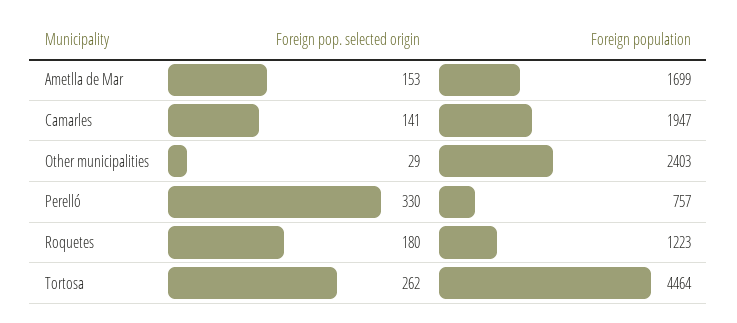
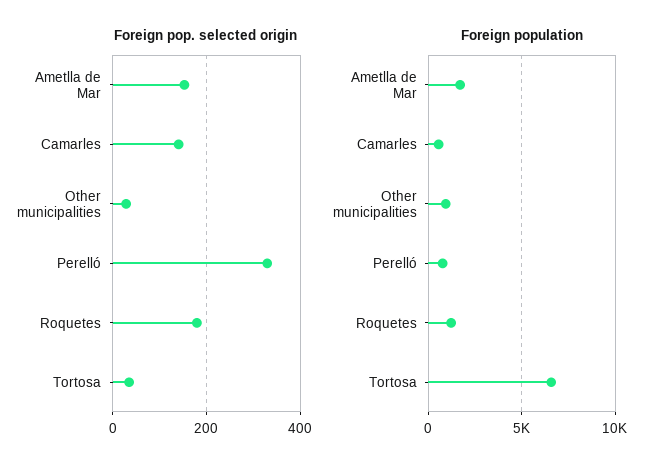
  {
    "Foreign pop. selected origin": {
      "Ametlla de Mar": 153,
      "Camarles": 141,
      "Other municipalities": 29,
      "Perelló": 330,
      "Roquetes": 180,
-     "Tortosa": 262
+     "Tortosa": 40
    },
    "Foreign population": {
      "Ametlla de Mar": 1699,
-     "Camarles": 1947,
+     "Camarles": 500,
-     "Other municipalities": 2403,
+     "Other municipalities": 1000,
      "Perelló": 757,
      "Roquetes": 1223,
-     "Tortosa": 4464
+     "Tortosa": 6500
    }
  }

